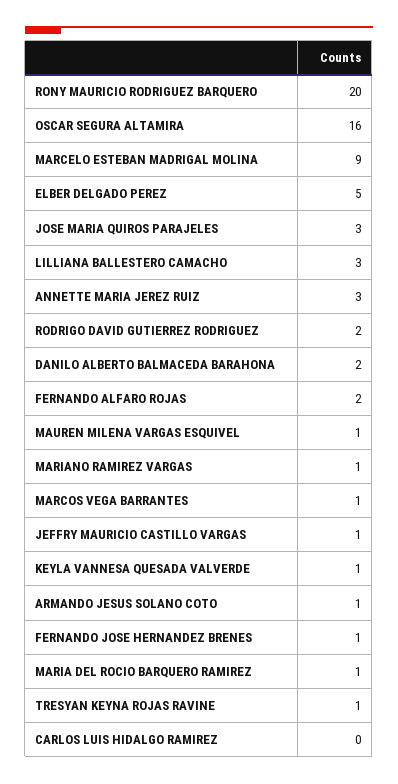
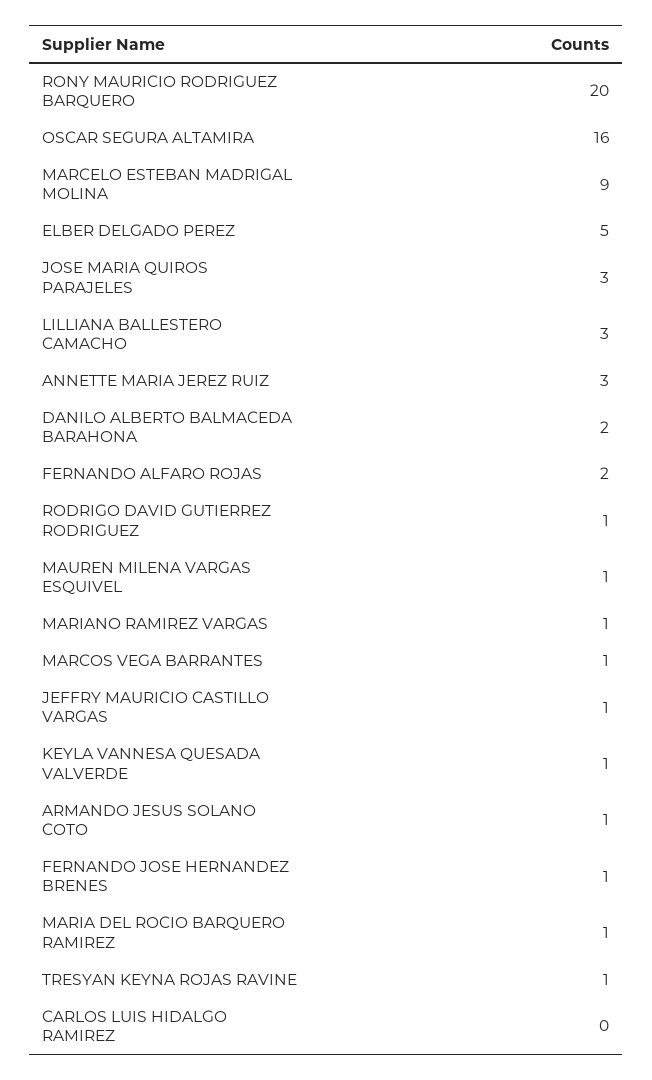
  {
    "RONY MAURICIO RODRIGUEZ BARQUERO": 20,
    "OSCAR SEGURA ALTAMIRA": 16,
    "MARCELO ESTEBAN MADRIGAL MOLINA": 9,
    "ELBER DELGADO PEREZ": 5,
    "JOSE MARIA QUIROS PARAJELES": 3,
    "LILLIANA BALLESTERO CAMACHO": 3,
    "ANNETTE MARIA JEREZ RUIZ": 3,
-   "RODRIGO DAVID GUTIERREZ RODRIGUEZ": 2,
+   "RODRIGO DAVID GUTIERREZ RODRIGUEZ": 1,
    "DANILO ALBERTO BALMACEDA BARAHONA": 2,
    "FERNANDO ALFARO ROJAS": 2,
    "MAUREN MILENA VARGAS ESQUIVEL": 1,
    "MARIANO RAMIREZ VARGAS": 1,
    "MARCOS VEGA BARRANTES": 1,
    "JEFFRY MAURICIO CASTILLO VARGAS": 1,
    "KEYLA VANNESA QUESADA VALVERDE": 1,
    "ARMANDO JESUS SOLANO COTO": 1,
    "FERNANDO JOSE HERNANDEZ BRENES": 1,
    "MARIA DEL ROCIO BARQUERO RAMIREZ": 1,
    "TRESYAN KEYNA ROJAS RAVINE": 1,
    "CARLOS LUIS HIDALGO RAMIREZ": 0
  }

